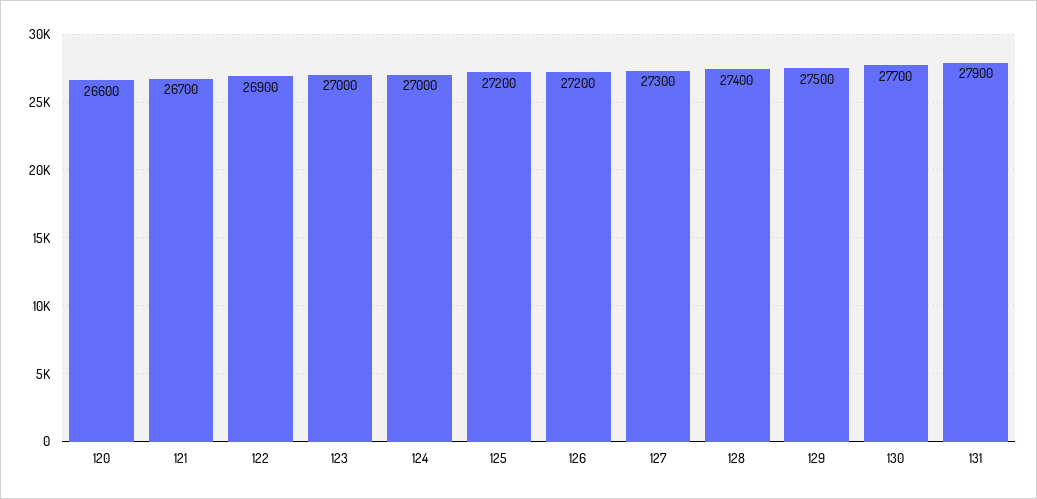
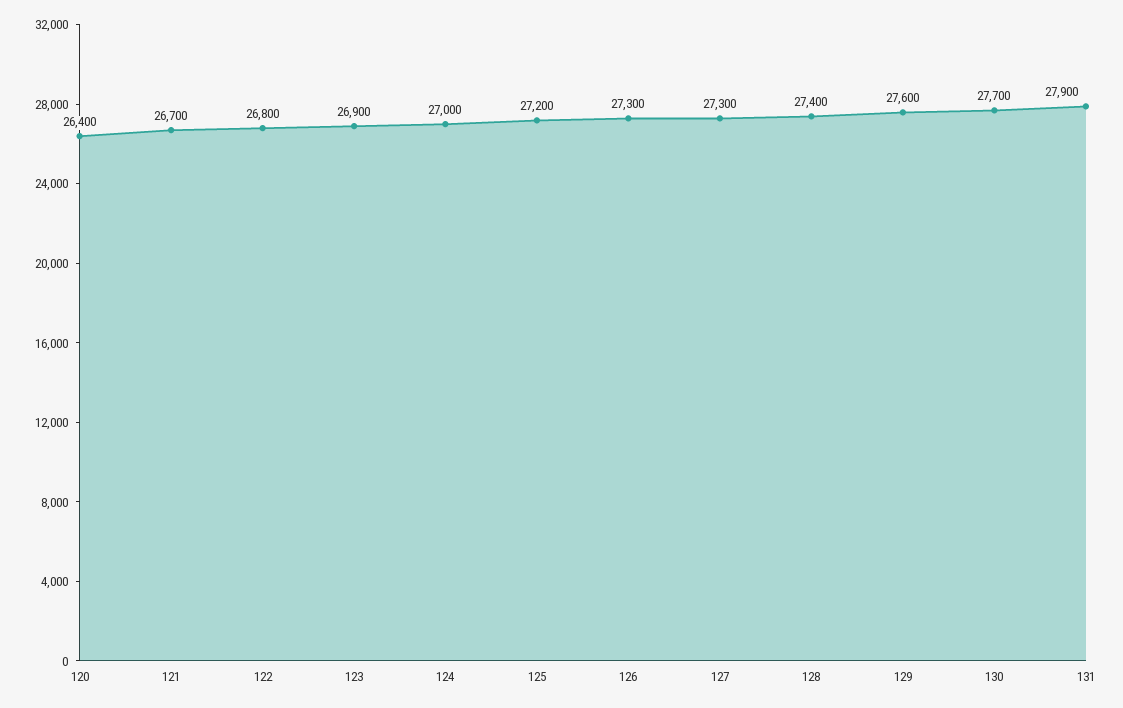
  {
-   "120": 26600,
+   "120": 26400,
    "121": 26700,
-   "122": 26900,
+   "122": 26800,
-   "123": 27000,
+   "123": 26900,
    "124": 27000,
    "125": 27200,
-   "126": 27200,
+   "126": 27300,
    "127": 27300,
    "128": 27400,
-   "129": 27500,
+   "129": 27600,
    "130": 27700,
    "131": 27900
  }

